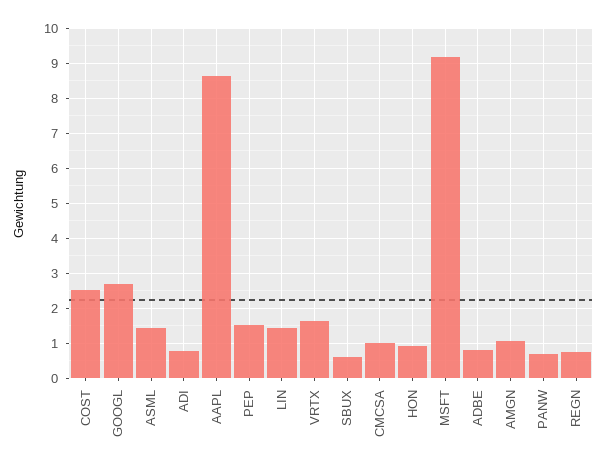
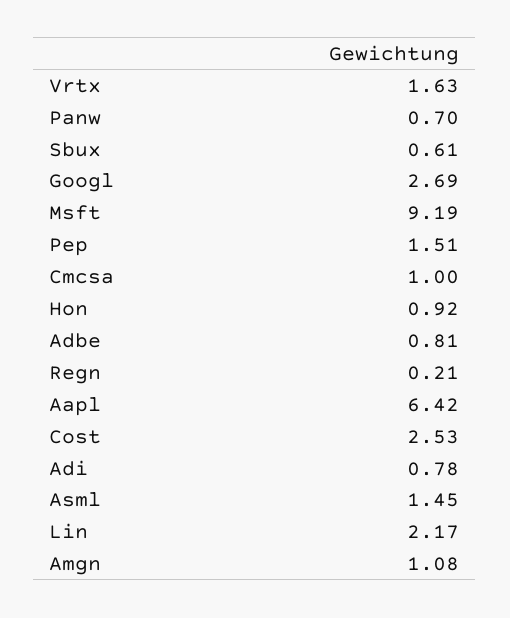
  {
    "COST": 2.53,
    "GOOGL": 2.69,
    "ASML": 1.45,
    "ADI": 0.78,
-   "AAPL": 8.6,
+   "AAPL": 6.42,
    "PEP": 1.51,
-   "LIN": 1.4,
+   "LIN": 2.17,
    "VRTX": 1.63,
    "SBUX": 0.61,
    "CMCSA": 1,
    "HON": 0.92,
    "MSFT": 9.19,
    "ADBE": 0.81,
    "AMGN": 1.08,
    "PANW": 0.7,
-   "REGN": 0.8
+   "REGN": 0.21
  }

